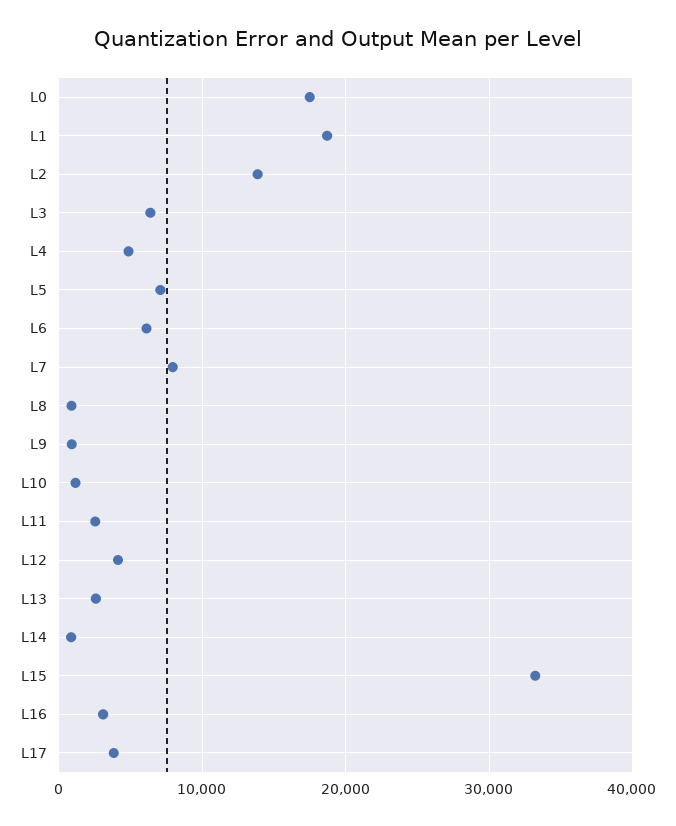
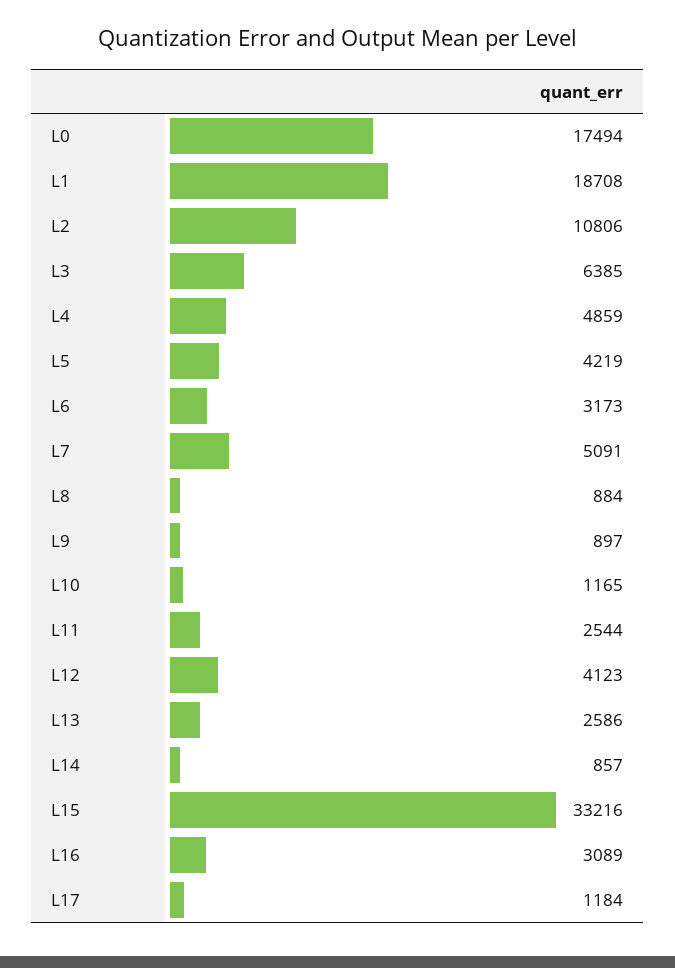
  {
    "L0": 17494,
    "L1": 18708,
-   "L2": 14000,
+   "L2": 10806,
    "L3": 6385,
    "L4": 4859,
-   "L5": 7000,
+   "L5": 4219,
-   "L6": 6000,
+   "L6": 3173,
-   "L7": 8000,
+   "L7": 5091,
    "L8": 884,
    "L9": 897,
    "L10": 1165,
    "L11": 2544,
    "L12": 4123,
    "L13": 2586,
    "L14": 857,
    "L15": 33216,
    "L16": 3089,
-   "L17": 4000
+   "L17": 1184
  }

